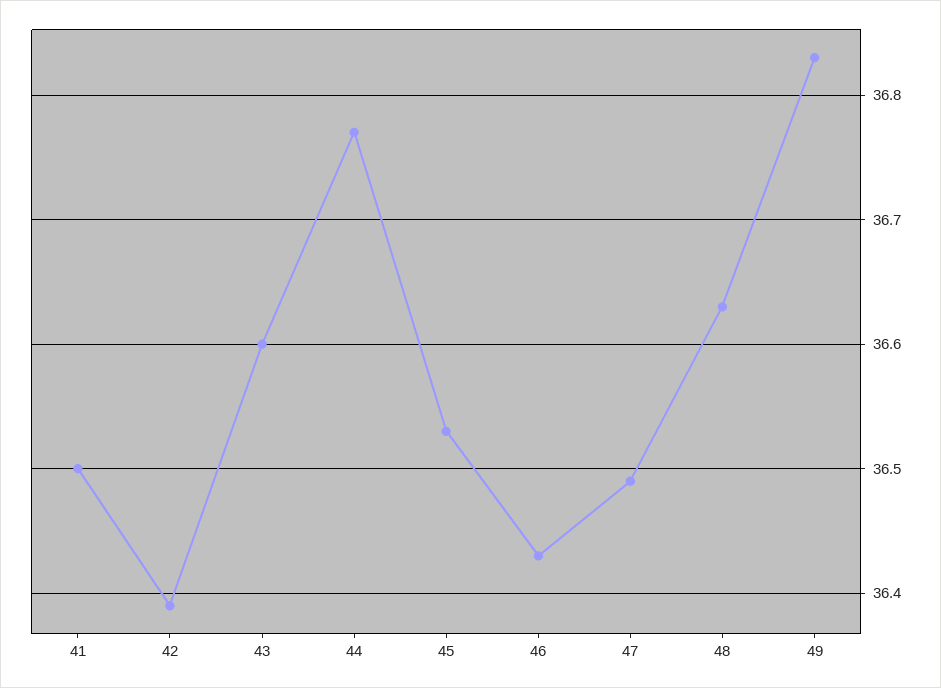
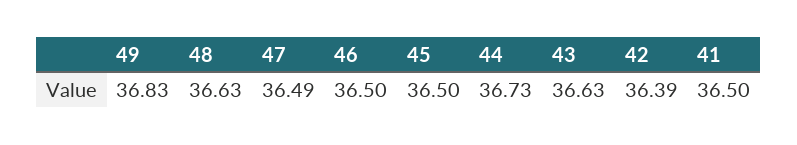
  {
    "41": 36.5,
    "42": 36.39,
-   "43": 36.6,
+   "43": 36.63,
-   "44": 36.77,
+   "44": 36.73,
-   "45": 36.53,
+   "45": 36.5,
-   "46": 36.43,
+   "46": 36.5,
    "47": 36.49,
    "48": 36.63,
    "49": 36.83
  }

